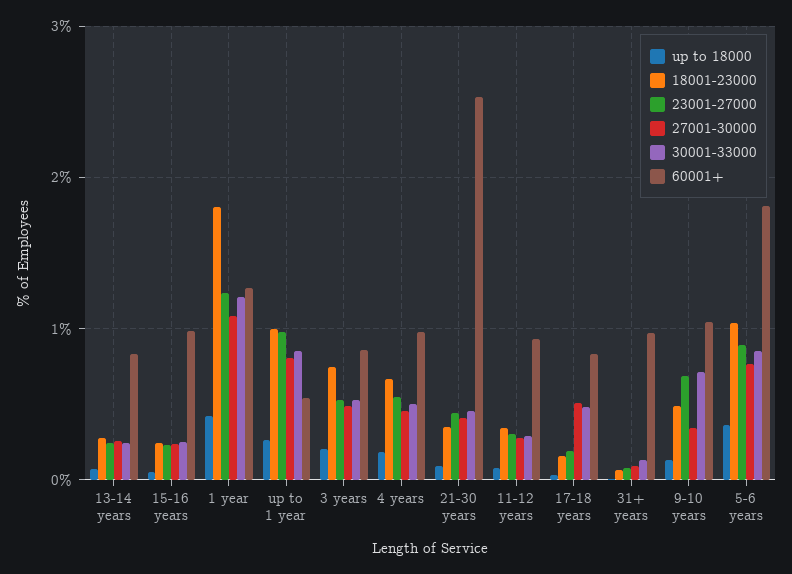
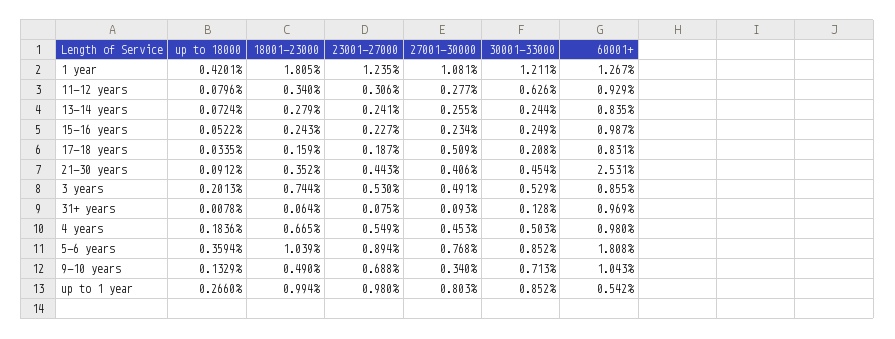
  {
    "up to 18000": {
      "13-14 years": 0.0724,
      "15-16 years": 0.0522,
      "1 year": 0.4201,
      "up to 1 year": 0.266,
      "3 years": 0.2013,
      "4 years": 0.1836,
      "21-30 years": 0.0912,
      "11-12 years": 0.0796,
      "17-18 years": 0.0335,
      "31+ years": 0.0078,
      "9-10 years": 0.1329,
      "5-6 years": 0.3594
    },
    "18001-23000": {
      "13-14 years": 0.279,
      "15-16 years": 0.243,
      "1 year": 1.805,
      "up to 1 year": 0.994,
      "3 years": 0.744,
      "4 years": 0.665,
      "21-30 years": 0.352,
      "11-12 years": 0.34,
      "17-18 years": 0.159,
      "31+ years": 0.064,
      "9-10 years": 0.49,
      "5-6 years": 1.039
    },
    "23001-27000": {
      "13-14 years": 0.241,
      "15-16 years": 0.227,
      "1 year": 1.235,
      "up to 1 year": 0.98,
      "3 years": 0.53,
      "4 years": 0.549,
      "21-30 years": 0.443,
      "11-12 years": 0.306,
      "17-18 years": 0.187,
      "31+ years": 0.075,
      "9-10 years": 0.688,
      "5-6 years": 0.894
    },
    "27001-30000": {
      "13-14 years": 0.255,
      "15-16 years": 0.234,
      "1 year": 1.081,
      "up to 1 year": 0.803,
      "3 years": 0.491,
      "4 years": 0.453,
      "21-30 years": 0.406,
      "11-12 years": 0.277,
      "17-18 years": 0.509,
      "31+ years": 0.093,
      "9-10 years": 0.34,
      "5-6 years": 0.768
    },
    "30001-33000": {
      "13-14 years": 0.244,
      "15-16 years": 0.249,
      "1 year": 1.211,
      "up to 1 year": 0.852,
      "3 years": 0.529,
      "4 years": 0.503,
      "21-30 years": 0.454,
-     "11-12 years": 0.3,
+     "11-12 years": 0.626,
-     "17-18 years": 0.5,
+     "17-18 years": 0.208,
      "31+ years": 0.128,
      "9-10 years": 0.713,
      "5-6 years": 0.852
    },
    "60001+": {
      "13-14 years": 0.835,
      "15-16 years": 0.987,
      "1 year": 1.267,
      "up to 1 year": 0.542,
      "3 years": 0.855,
      "4 years": 0.98,
      "21-30 years": 2.531,
      "11-12 years": 0.929,
      "17-18 years": 0.831,
      "31+ years": 0.969,
      "9-10 years": 1.043,
      "5-6 years": 1.808
    }
  }

